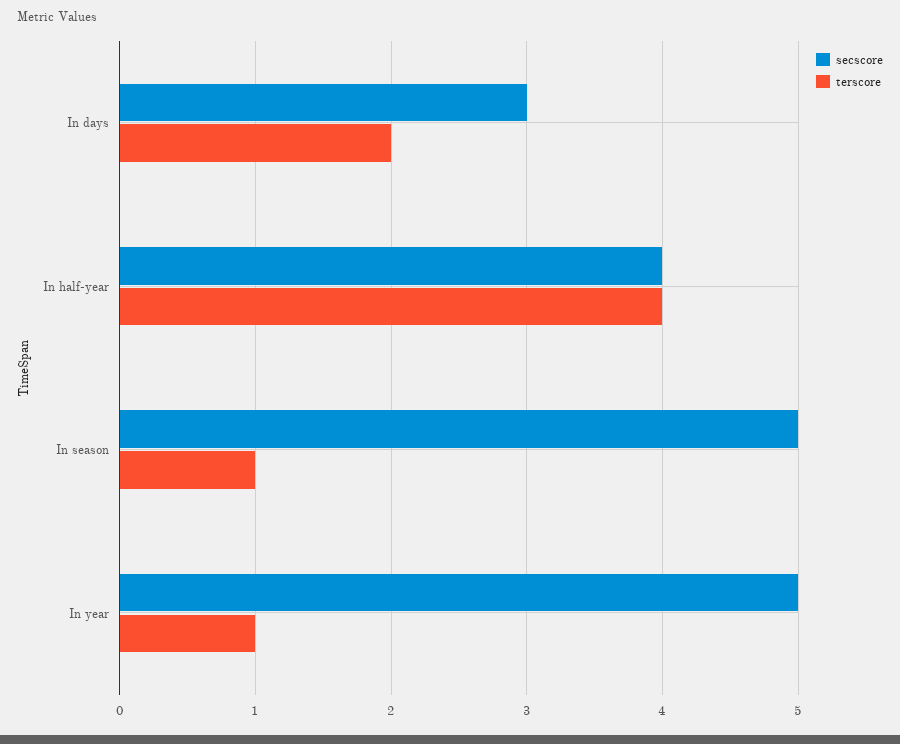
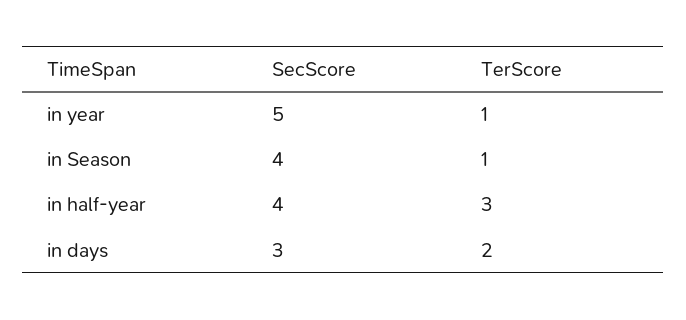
  {
    "secscore": {
      "In days": 3,
      "In half-year": 4,
-     "In season": 5,
+     "In season": 4,
      "In year": 5
    },
    "terscore": {
      "In days": 2,
-     "In half-year": 4,
+     "In half-year": 3,
      "In season": 1,
      "In year": 1
    }
  }

